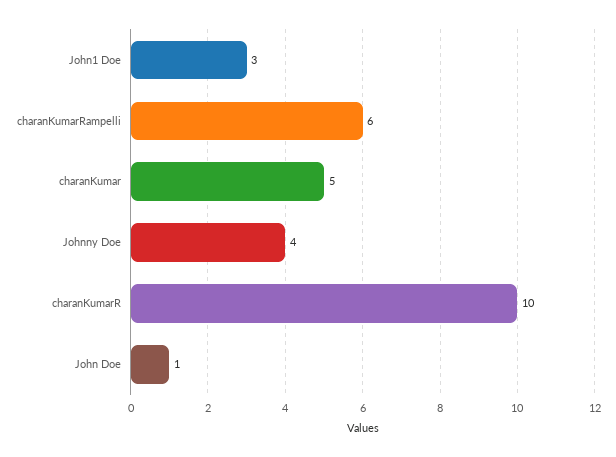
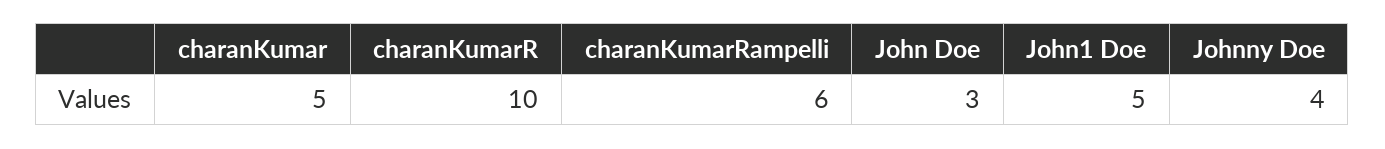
  {
-   "John1 Doe": 3,
+   "John1 Doe": 5,
    "charanKumarRampelli": 6,
    "charanKumar": 5,
    "Johnny Doe": 4,
    "charanKumarR": 10,
-   "John Doe": 1
+   "John Doe": 3
  }

